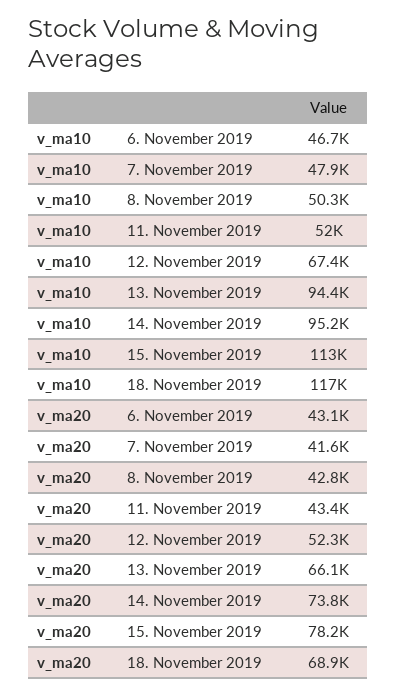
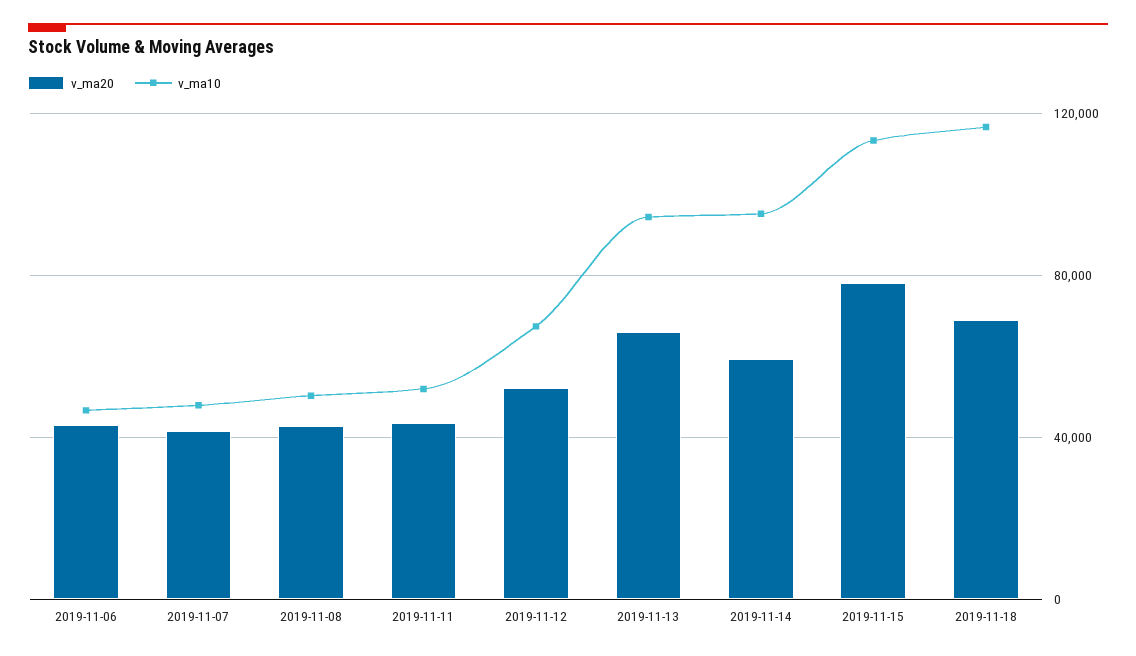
  {
    "v_ma10": {
      "6. November 2019": 46700,
      "7. November 2019": 47900,
      "8. November 2019": 50300,
      "11. November 2019": 52000,
      "12. November 2019": 67400,
      "13. November 2019": 94400,
      "14. November 2019": 95200,
      "15. November 2019": 113000,
      "18. November 2019": 117000
    },
    "v_ma20": {
      "6. November 2019": 43100,
      "7. November 2019": 41600,
      "8. November 2019": 42800,
      "11. November 2019": 43400,
      "12. November 2019": 52300,
      "13. November 2019": 66100,
-     "14. November 2019": 73800,
+     "14. November 2019": 60000,
      "15. November 2019": 78200,
      "18. November 2019": 68900
    }
  }

